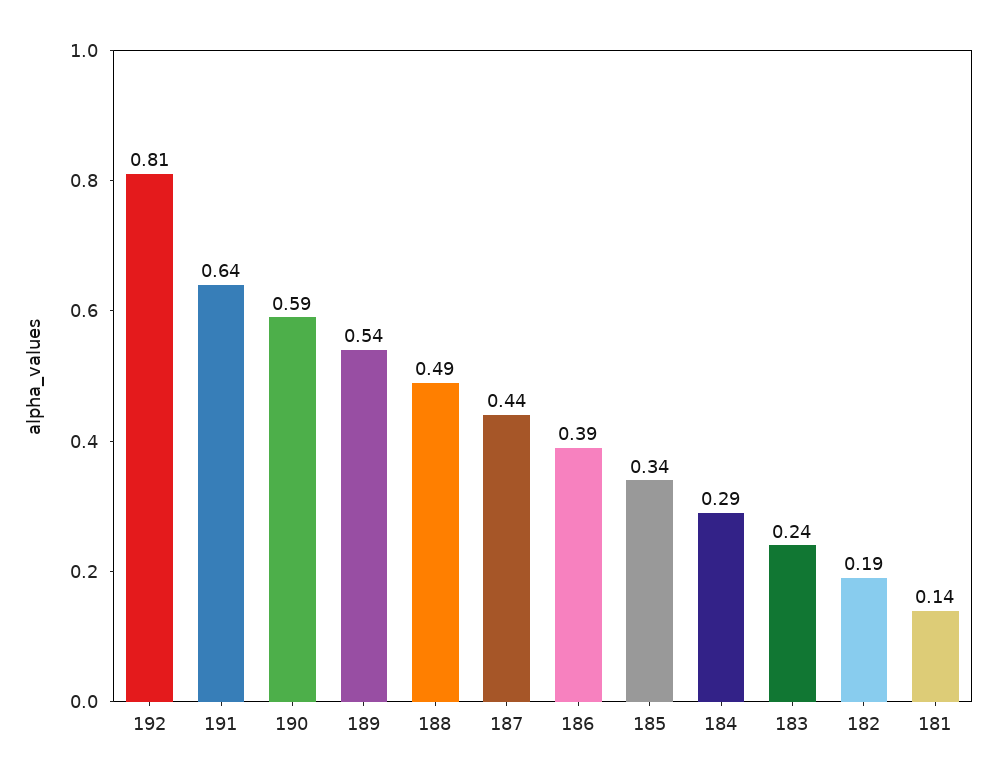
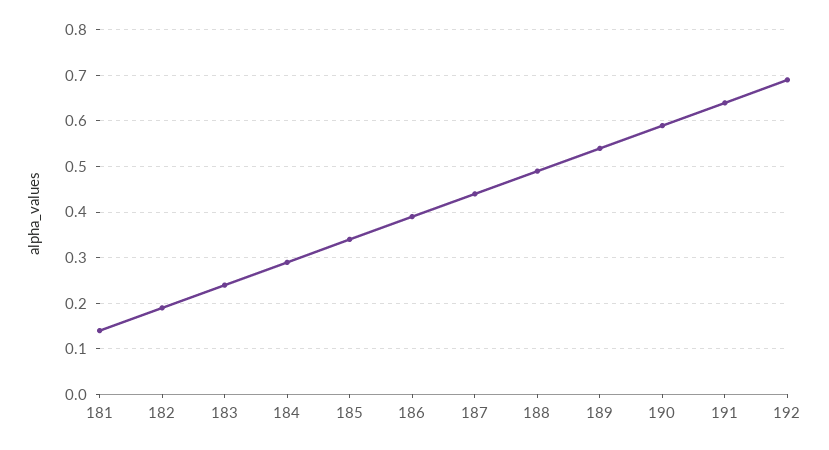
  {
-   "192": 0.81,
+   "192": 0.7,
    "191": 0.64,
    "190": 0.59,
    "189": 0.54,
    "188": 0.49,
    "187": 0.44,
    "186": 0.39,
    "185": 0.34,
    "184": 0.29,
    "183": 0.24,
    "182": 0.19,
    "181": 0.14
  }

